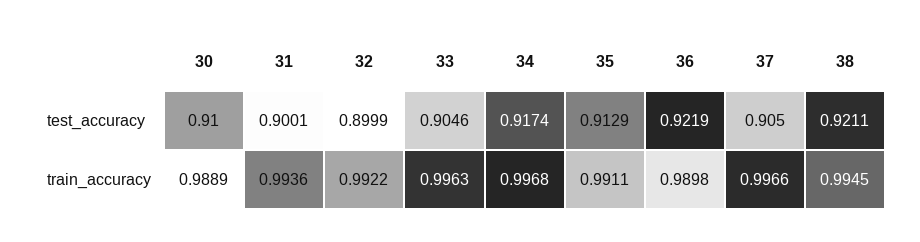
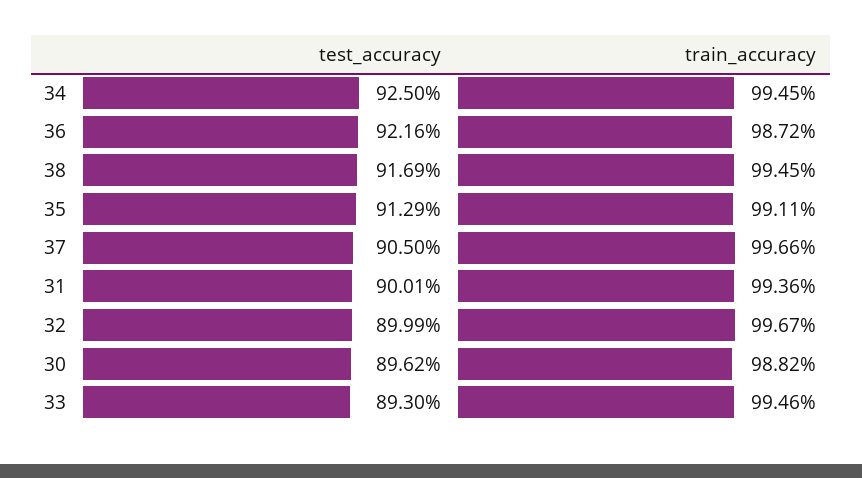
  {
    "30": {
-     "test_accuracy": 0.91,
+     "test_accuracy": 0.8962,
-     "train_accuracy": 0.9889
+     "train_accuracy": 0.9882
    },
    "31": {
      "test_accuracy": 0.9001,
      "train_accuracy": 0.9936
    },
    "32": {
      "test_accuracy": 0.8999,
-     "train_accuracy": 0.9922
+     "train_accuracy": 0.9967
    },
    "33": {
-     "test_accuracy": 0.9046,
+     "test_accuracy": 0.893,
-     "train_accuracy": 0.9963
+     "train_accuracy": 0.9946
    },
    "34": {
-     "test_accuracy": 0.9174,
+     "test_accuracy": 0.925,
-     "train_accuracy": 0.9968
+     "train_accuracy": 0.9945
    },
    "35": {
      "test_accuracy": 0.9129,
      "train_accuracy": 0.9911
    },
    "36": {
-     "test_accuracy": 0.9219,
+     "test_accuracy": 0.9216,
-     "train_accuracy": 0.9898
+     "train_accuracy": 0.9872
    },
    "37": {
      "test_accuracy": 0.905,
      "train_accuracy": 0.9966
    },
    "38": {
-     "test_accuracy": 0.9211,
+     "test_accuracy": 0.9169,
      "train_accuracy": 0.9945
    }
  }

